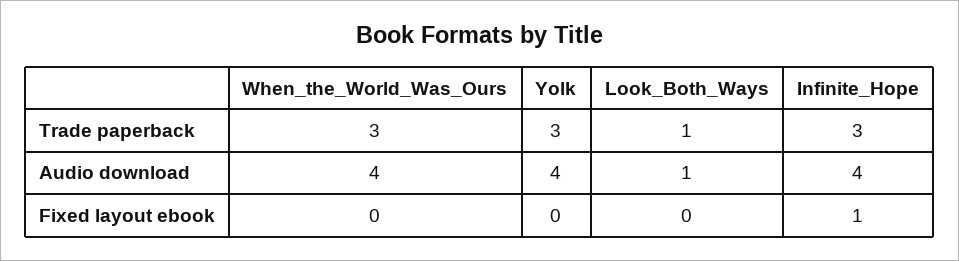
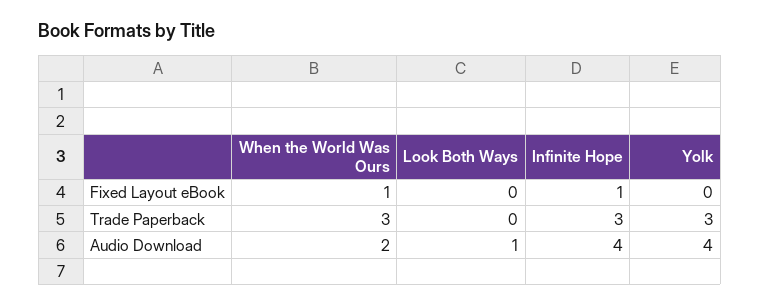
  {
    "When_the_World_Was_Ours": {
      "Trade paperback": 3,
-     "Audio download": 4,
+     "Audio download": 2,
-     "Fixed layout ebook": 0
+     "Fixed layout ebook": 1
    },
    "Yolk": {
      "Trade paperback": 3,
      "Audio download": 4,
      "Fixed layout ebook": 0
    },
    "Look_Both_Ways": {
-     "Trade paperback": 1,
+     "Trade paperback": 0,
      "Audio download": 1,
      "Fixed layout ebook": 0
    },
    "Infinite_Hope": {
      "Trade paperback": 3,
      "Audio download": 4,
      "Fixed layout ebook": 1
    }
  }

